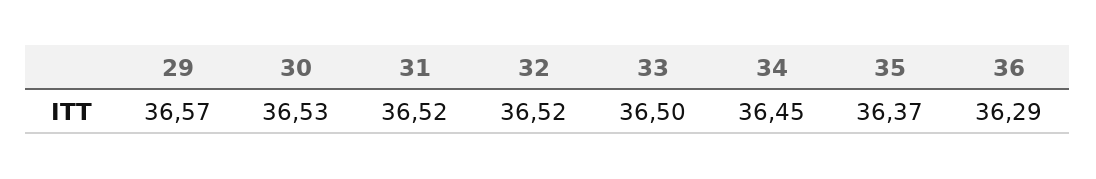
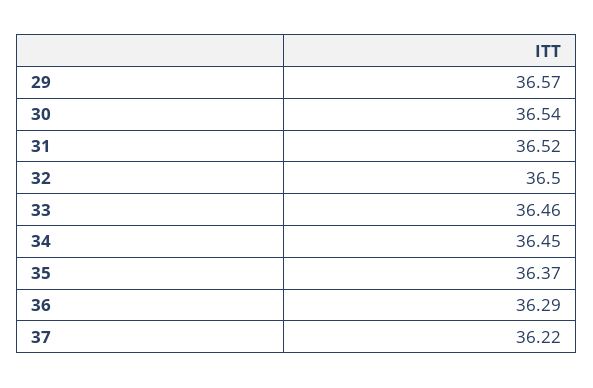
  {
    "29": 36.57,
-   "30": 36.53,
+   "30": 36.54,
    "31": 36.52,
-   "32": 36.52,
+   "32": 36.5,
-   "33": 36.5,
+   "33": 36.46,
    "34": 36.45,
    "35": 36.37,
-   "36": 36.29
+   "36": 36.29,
+   "37": 36.22
  }

